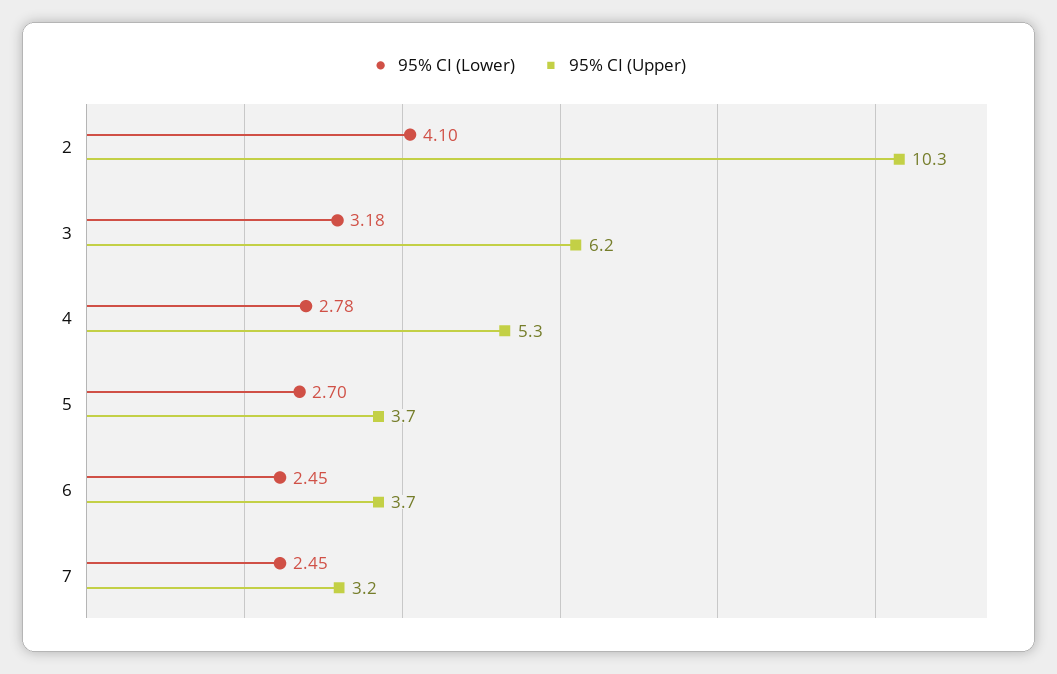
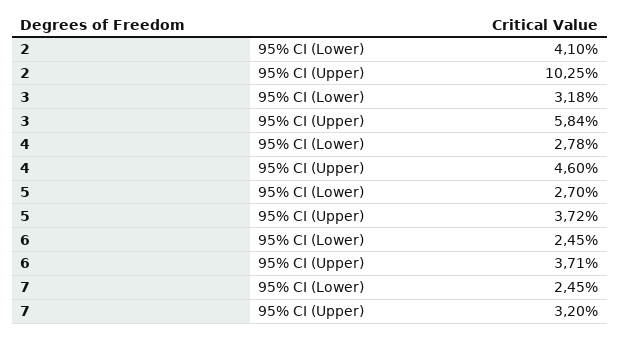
  {
    "95% CI (Lower)": {
      "2": 4.1,
      "3": 3.18,
      "4": 2.78,
      "5": 2.7,
      "6": 2.45,
      "7": 2.45
    },
    "95% CI (Upper)": {
      "2": 10.25,
-     "3": 6.2,
+     "3": 5.84,
-     "4": 5.3,
+     "4": 4.6,
      "5": 3.72,
      "6": 3.71,
      "7": 3.2
    }
  }

